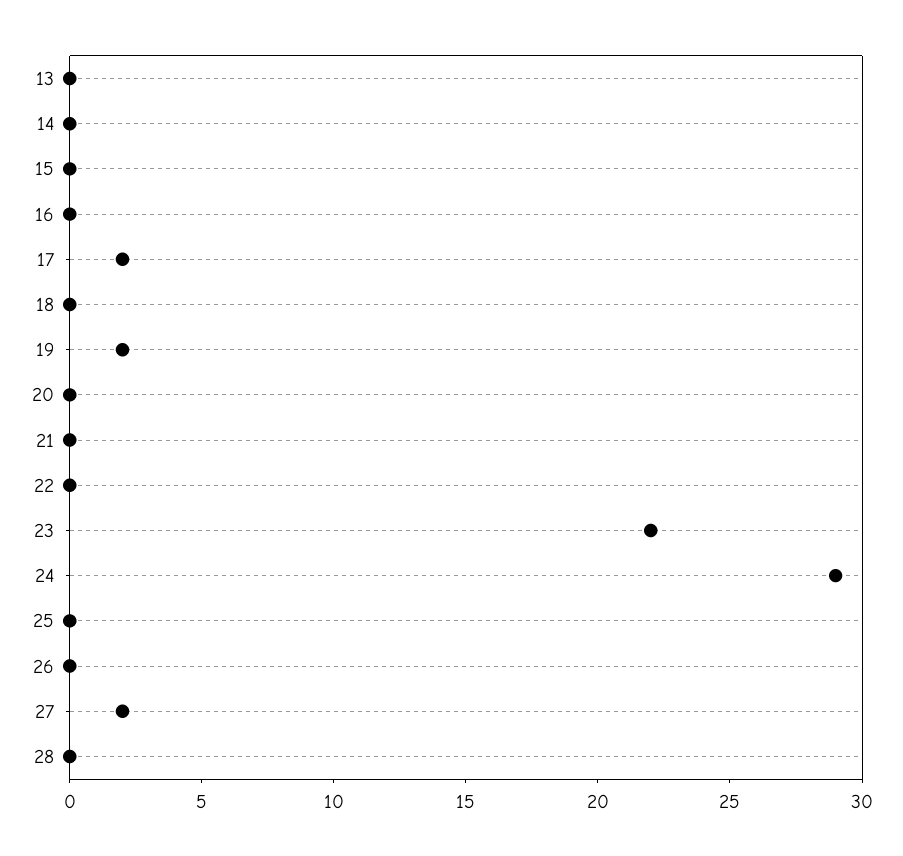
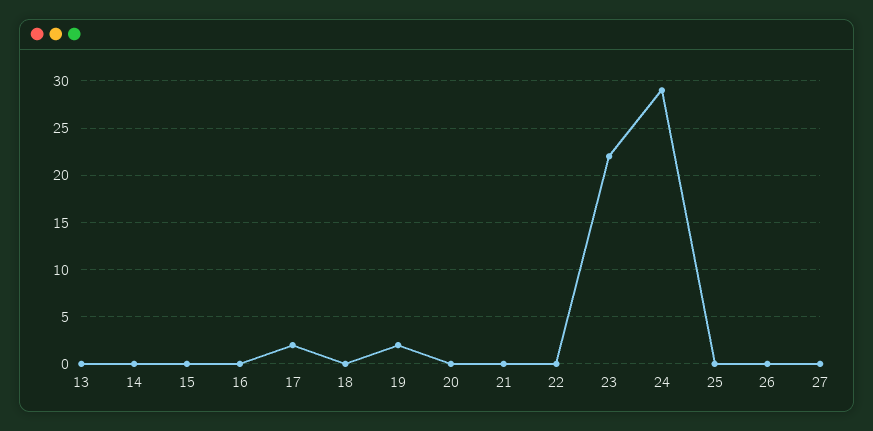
  {
    "13": 0,
    "14": 0,
    "15": 0,
    "16": 0,
    "17": 2,
    "18": 0,
    "19": 2,
    "20": 0,
    "21": 0,
    "22": 0,
    "23": 22,
    "24": 29,
    "25": 0,
    "26": 0,
-   "27": 2,
+   "27": 0
-   "28": 0
  }

